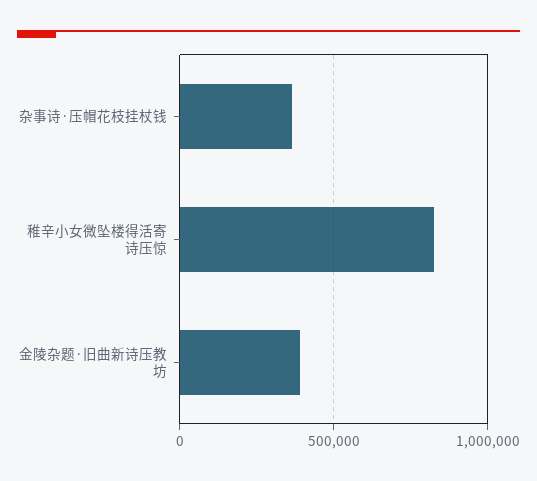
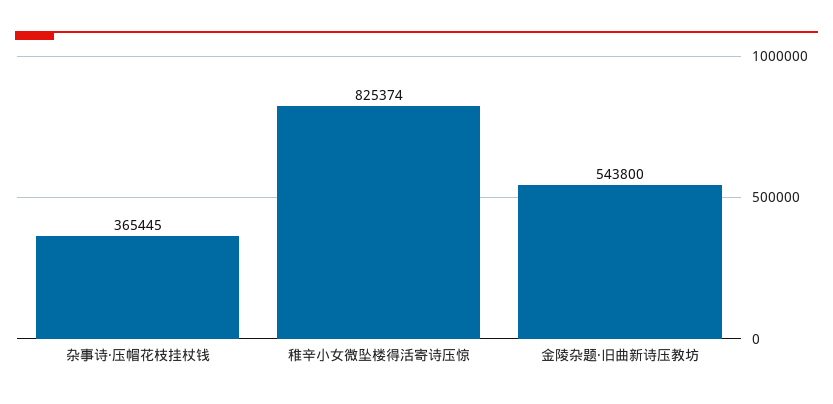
  {
    "杂事诗·压帽花枝挂杖钱": 365445,
    "稚辛小女微坠楼得活寄诗压惊": 825374,
-   "金陵杂题·旧曲新诗压教坊": 400000
+   "金陵杂题·旧曲新诗压教坊": 543800
  }

